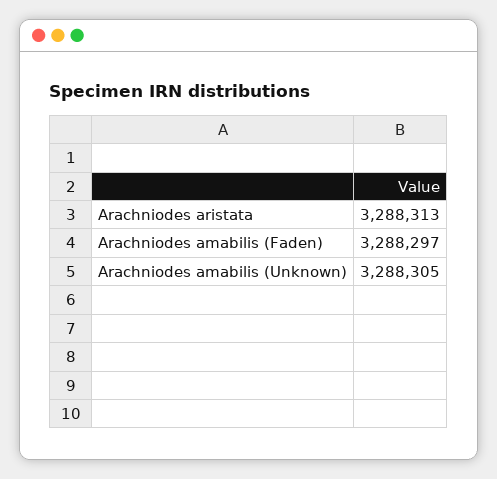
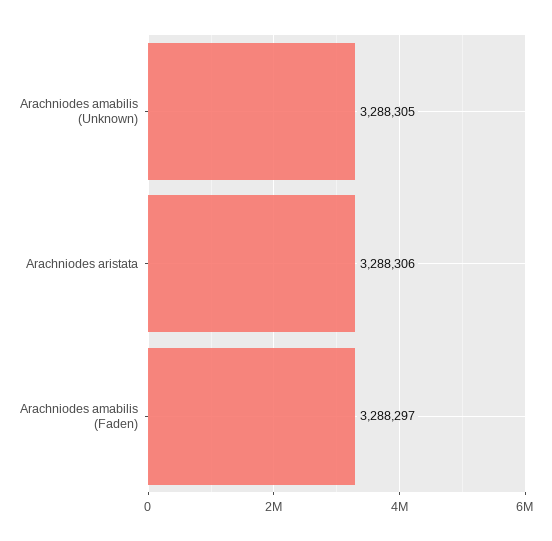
  {
-   "Arachniodes aristata": 3288313,
+   "Arachniodes aristata": 3288306,
    "Arachniodes amabilis (Faden)": 3288297,
    "Arachniodes amabilis (Unknown)": 3288305
  }

